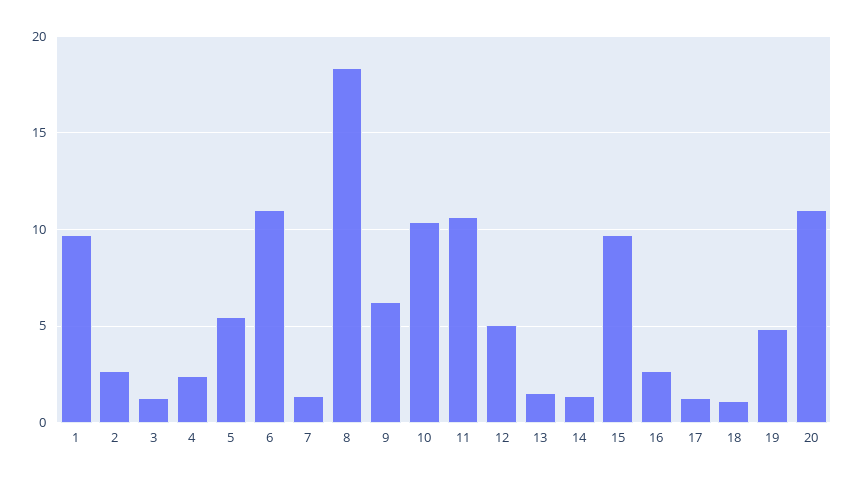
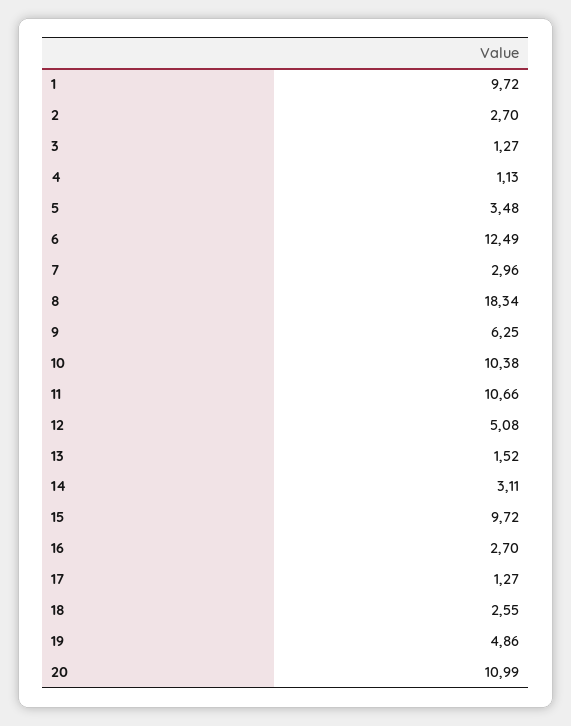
  {
    "1": 9.72,
    "2": 2.7,
    "3": 1.27,
-   "4": 2.5,
+   "4": 1.13,
-   "5": 5.5,
+   "5": 3.48,
-   "6": 11,
+   "6": 12.49,
-   "7": 1.5,
+   "7": 2.96,
    "8": 18.34,
    "9": 6.25,
    "10": 10.38,
    "11": 10.66,
    "12": 5.08,
    "13": 1.52,
-   "14": 1.5,
+   "14": 3.11,
    "15": 9.72,
    "16": 2.7,
    "17": 1.27,
-   "18": 1,
+   "18": 2.55,
    "19": 4.86,
    "20": 10.99
  }

